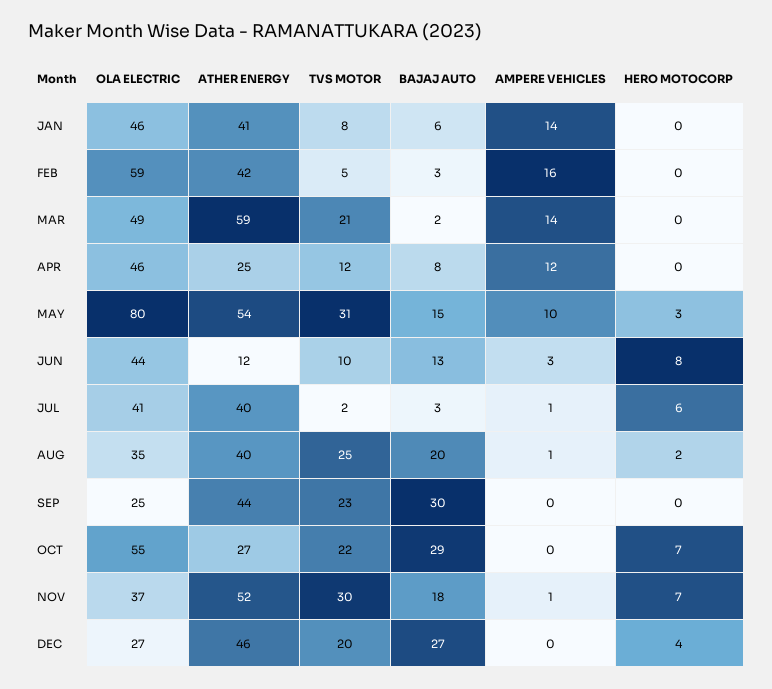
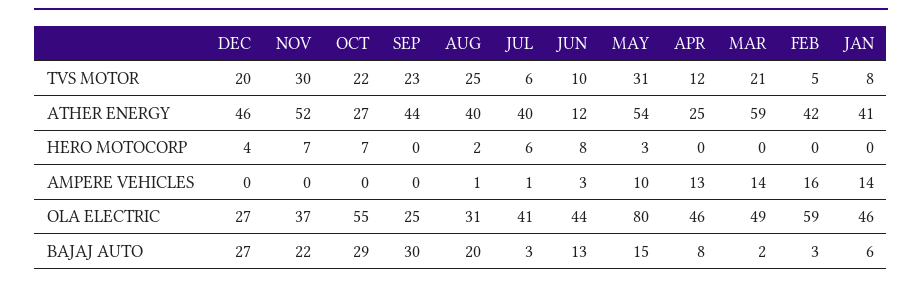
  {
    "OLA ELECTRIC": {
      "JAN": 46,
      "FEB": 59,
      "MAR": 49,
      "APR": 46,
      "MAY": 80,
      "JUN": 44,
      "JUL": 41,
-     "AUG": 35,
+     "AUG": 31,
      "SEP": 25,
      "OCT": 55,
      "NOV": 37,
      "DEC": 27
    },
    "ATHER ENERGY": {
      "JAN": 41,
      "FEB": 42,
      "MAR": 59,
      "APR": 25,
      "MAY": 54,
      "JUN": 12,
      "JUL": 40,
      "AUG": 40,
      "SEP": 44,
      "OCT": 27,
      "NOV": 52,
      "DEC": 46
    },
    "TVS MOTOR": {
      "JAN": 8,
      "FEB": 5,
      "MAR": 21,
      "APR": 12,
      "MAY": 31,
      "JUN": 10,
-     "JUL": 2,
+     "JUL": 6,
      "AUG": 25,
      "SEP": 23,
      "OCT": 22,
      "NOV": 30,
      "DEC": 20
    },
    "BAJAJ AUTO": {
      "JAN": 6,
      "FEB": 3,
      "MAR": 2,
      "APR": 8,
      "MAY": 15,
      "JUN": 13,
      "JUL": 3,
      "AUG": 20,
      "SEP": 30,
      "OCT": 29,
-     "NOV": 18,
+     "NOV": 22,
      "DEC": 27
    },
    "AMPERE VEHICLES": {
      "JAN": 14,
      "FEB": 16,
      "MAR": 14,
-     "APR": 12,
+     "APR": 13,
      "MAY": 10,
      "JUN": 3,
      "JUL": 1,
      "AUG": 1,
      "SEP": 0,
      "OCT": 0,
-     "NOV": 1,
+     "NOV": 0,
      "DEC": 0
    },
    "HERO MOTOCORP": {
      "JAN": 0,
      "FEB": 0,
      "MAR": 0,
      "APR": 0,
      "MAY": 3,
      "JUN": 8,
      "JUL": 6,
      "AUG": 2,
      "SEP": 0,
      "OCT": 7,
      "NOV": 7,
      "DEC": 4
    }
  }

